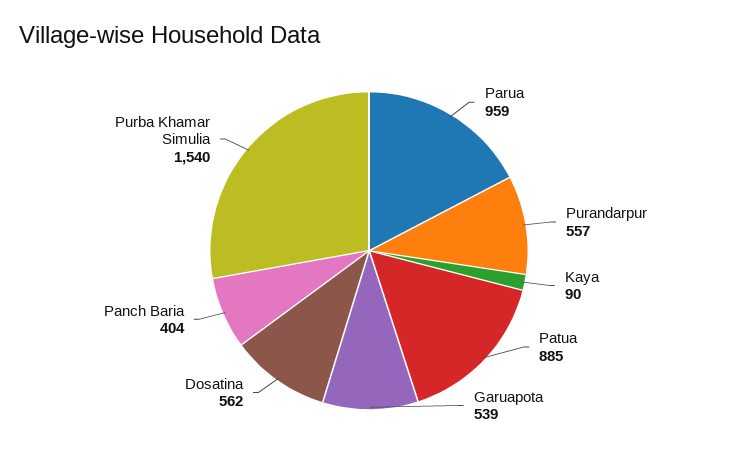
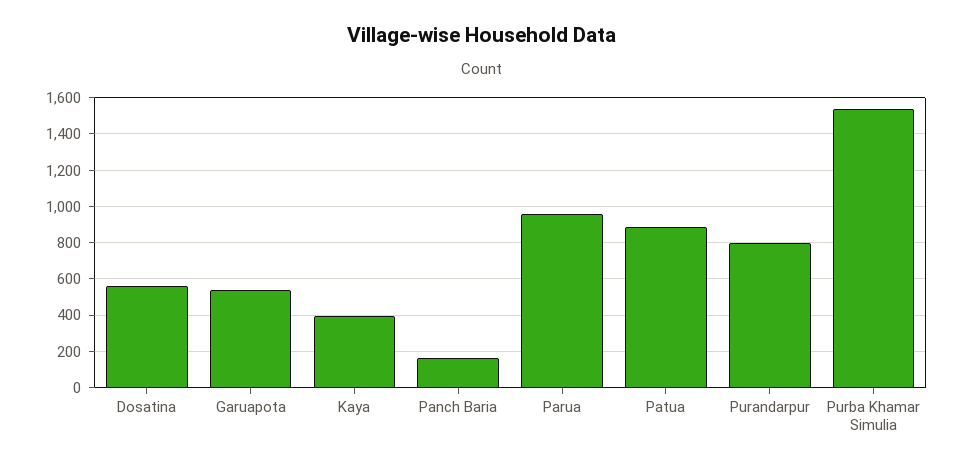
  {
    "Parua": 959,
-   "Purandarpur": 557,
+   "Purandarpur": 800,
-   "Kaya": 90,
+   "Kaya": 400,
    "Patua": 885,
    "Garuapota": 539,
    "Dosatina": 562,
-   "Panch Baria": 404,
+   "Panch Baria": 150,
    "Purba Khamar Simulia": 1540
  }

